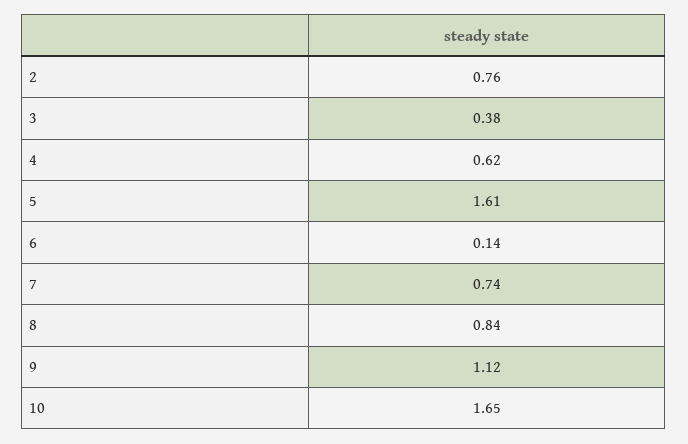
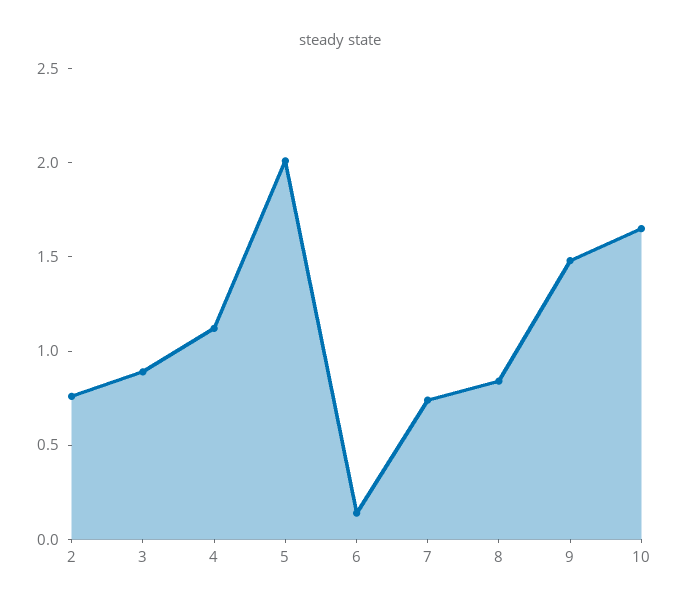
  {
    "2": 0.76,
-   "3": 0.38,
+   "3": 0.9,
-   "4": 0.62,
+   "4": 1.1,
-   "5": 1.61,
+   "5": 2,
    "6": 0.14,
    "7": 0.74,
    "8": 0.84,
-   "9": 1.12,
+   "9": 1.5,
    "10": 1.65
  }

